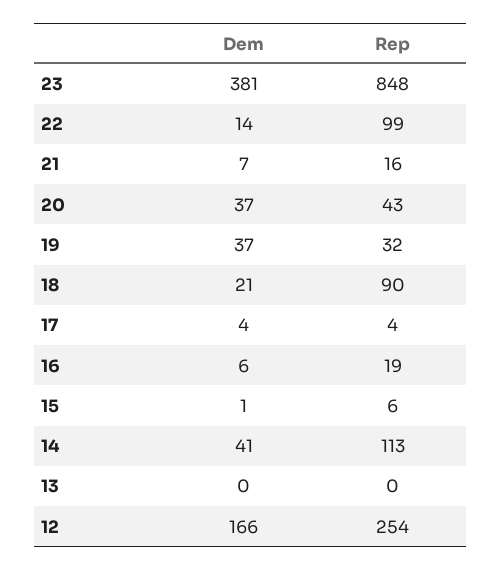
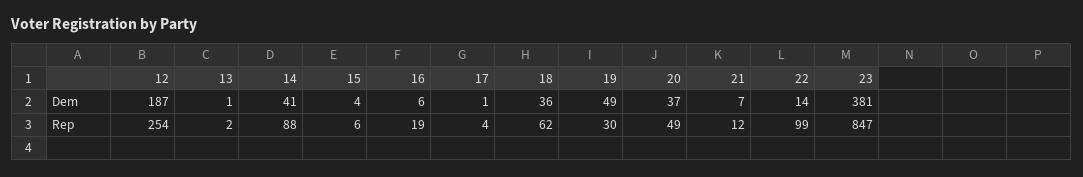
  {
    "Dem": {
      "23": 381,
      "22": 14,
      "21": 7,
      "20": 37,
-     "19": 37,
+     "19": 49,
-     "18": 21,
+     "18": 36,
-     "17": 4,
+     "17": 1,
      "16": 6,
-     "15": 1,
+     "15": 4,
      "14": 41,
-     "13": 0,
+     "13": 1,
-     "12": 166
+     "12": 187
    },
    "Rep": {
-     "23": 848,
+     "23": 847,
      "22": 99,
-     "21": 16,
+     "21": 12,
-     "20": 43,
+     "20": 49,
-     "19": 32,
+     "19": 30,
-     "18": 90,
+     "18": 62,
      "17": 4,
      "16": 19,
      "15": 6,
-     "14": 113,
+     "14": 88,
-     "13": 0,
+     "13": 2,
      "12": 254
    }
  }

